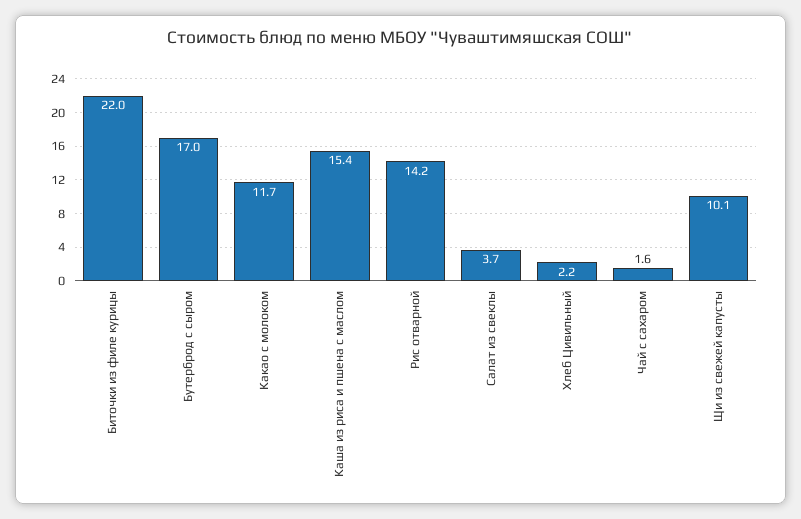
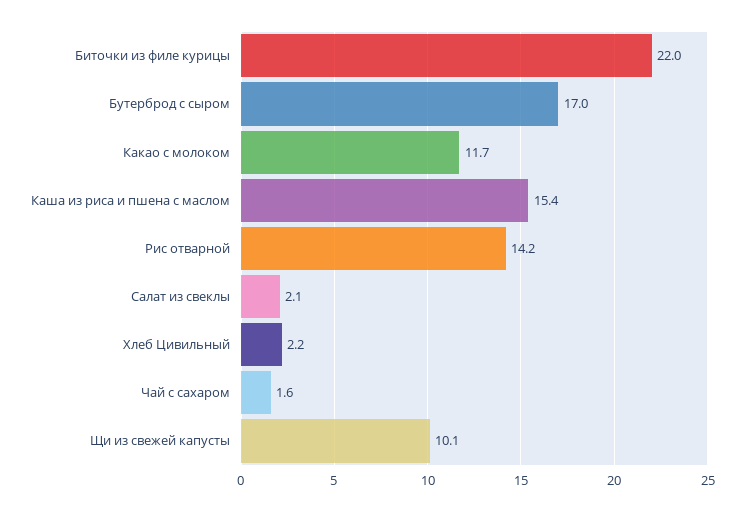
  {
    "Биточки из филе курицы": 22,
    "Бутерброд с сыром": 17,
    "Какао с молоком": 11.7,
    "Каша из риса и пшена с маслом": 15.4,
    "Рис отварной": 14.2,
-   "Салат из свеклы": 3.7,
+   "Салат из свеклы": 2.1,
    "Хлеб Цивильный": 2.2,
    "Чай с сахаром": 1.6,
    "Щи из свежей капусты": 10.1
  }

